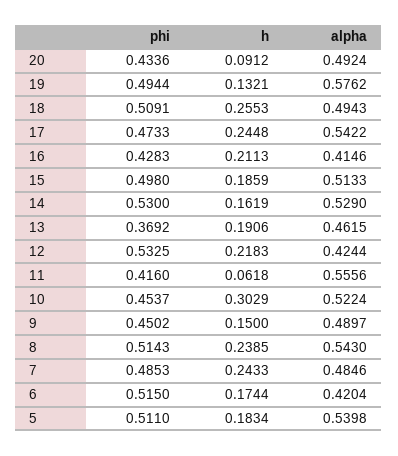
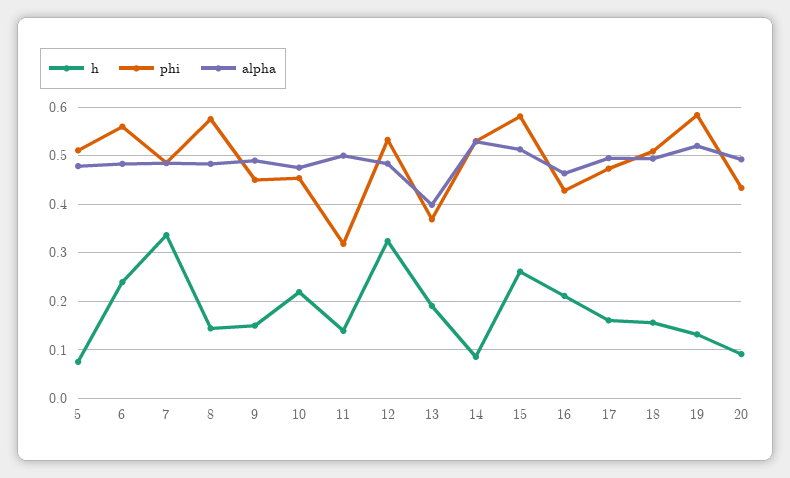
  {
    "phi": {
      "20": 0.4336,
-     "19": 0.4944,
+     "19": 0.58,
      "18": 0.5091,
      "17": 0.4733,
      "16": 0.4283,
-     "15": 0.498,
+     "15": 0.58,
      "14": 0.53,
      "13": 0.3692,
      "12": 0.5325,
-     "11": 0.416,
+     "11": 0.32,
      "10": 0.4537,
      "9": 0.4502,
-     "8": 0.5143,
+     "8": 0.58,
      "7": 0.4853,
-     "6": 0.515,
+     "6": 0.56,
      "5": 0.511
    },
    "h": {
      "20": 0.0912,
      "19": 0.1321,
-     "18": 0.2553,
+     "18": 0.16,
-     "17": 0.2448,
+     "17": 0.16,
      "16": 0.2113,
-     "15": 0.1859,
+     "15": 0.26,
-     "14": 0.1619,
+     "14": 0.08,
      "13": 0.1906,
-     "12": 0.2183,
+     "12": 0.32,
-     "11": 0.0618,
+     "11": 0.14,
-     "10": 0.3029,
+     "10": 0.22,
      "9": 0.15,
-     "8": 0.2385,
+     "8": 0.14,
-     "7": 0.2433,
+     "7": 0.34,
-     "6": 0.1744,
+     "6": 0.24,
-     "5": 0.1834
+     "5": 0.08
    },
    "alpha": {
      "20": 0.4924,
-     "19": 0.5762,
+     "19": 0.52,
      "18": 0.4943,
-     "17": 0.5422,
+     "17": 0.5,
-     "16": 0.4146,
+     "16": 0.46,
      "15": 0.5133,
      "14": 0.529,
-     "13": 0.4615,
+     "13": 0.4,
-     "12": 0.4244,
+     "12": 0.48,
-     "11": 0.5556,
+     "11": 0.5,
-     "10": 0.5224,
+     "10": 0.48,
      "9": 0.4897,
-     "8": 0.543,
+     "8": 0.48,
      "7": 0.4846,
-     "6": 0.4204,
+     "6": 0.48,
-     "5": 0.5398
+     "5": 0.48
    }
  }

